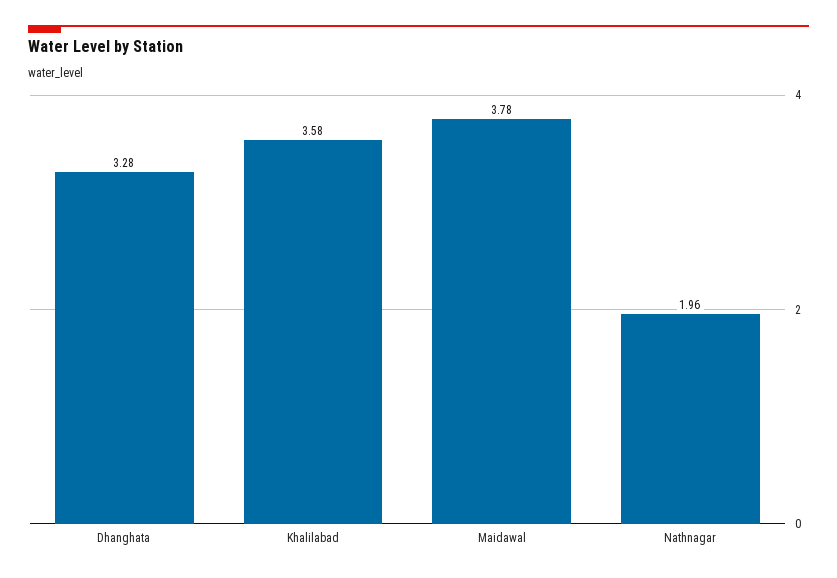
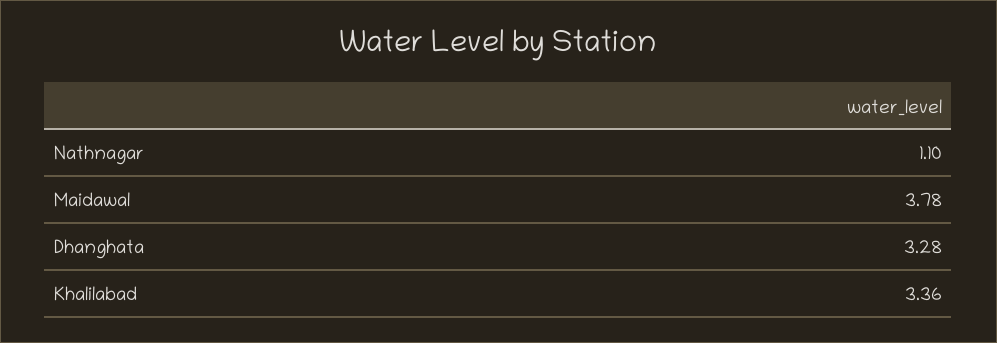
  {
    "Dhanghata": 3.28,
-   "Khalilabad": 3.58,
+   "Khalilabad": 3.36,
    "Maidawal": 3.78,
-   "Nathnagar": 1.96
+   "Nathnagar": 1.1
  }

